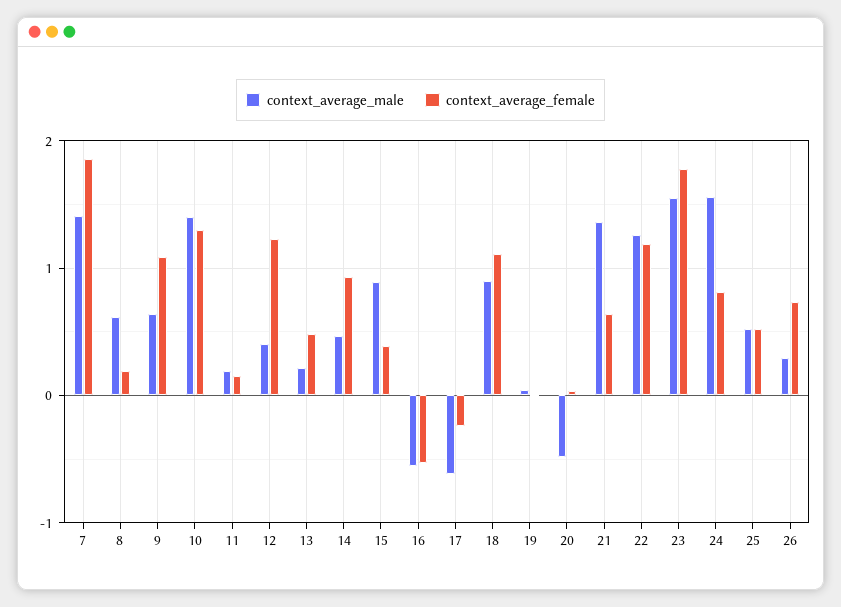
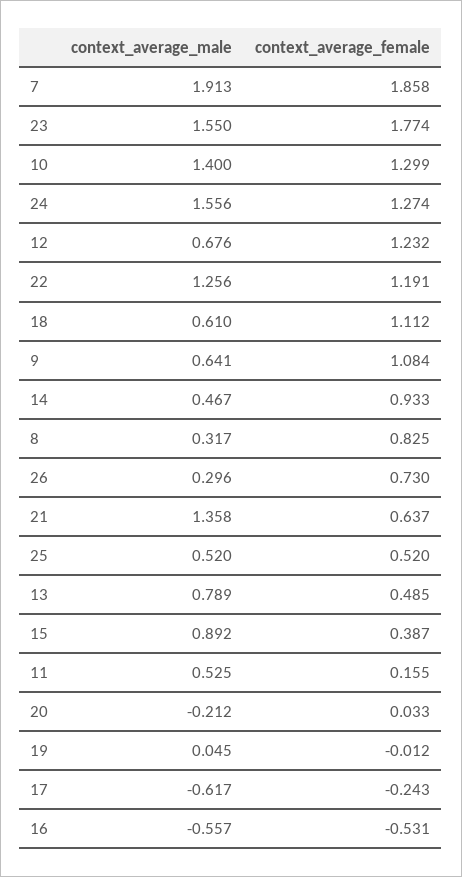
  {
    "context_average_male": {
-     "7": 1.4,
+     "7": 1.913,
-     "8": 0.6,
+     "8": 0.317,
      "9": 0.641,
      "10": 1.4,
-     "11": 0.2,
+     "11": 0.525,
-     "12": 0.4,
+     "12": 0.676,
-     "13": 0.2,
+     "13": 0.789,
      "14": 0.467,
      "15": 0.892,
      "16": -0.557,
      "17": -0.617,
-     "18": 0.9,
+     "18": 0.61,
      "19": 0.045,
-     "20": -0.5,
+     "20": -0.212,
      "21": 1.358,
      "22": 1.256,
      "23": 1.55,
      "24": 1.556,
      "25": 0.52,
      "26": 0.296
    },
    "context_average_female": {
      "7": 1.858,
-     "8": 0.2,
+     "8": 0.825,
      "9": 1.084,
      "10": 1.299,
      "11": 0.155,
      "12": 1.232,
      "13": 0.485,
      "14": 0.933,
      "15": 0.387,
      "16": -0.531,
      "17": -0.243,
      "18": 1.112,
      "19": -0.012,
      "20": 0.033,
      "21": 0.637,
      "22": 1.191,
      "23": 1.774,
-     "24": 0.8,
+     "24": 1.274,
      "25": 0.52,
      "26": 0.73
    }
  }

